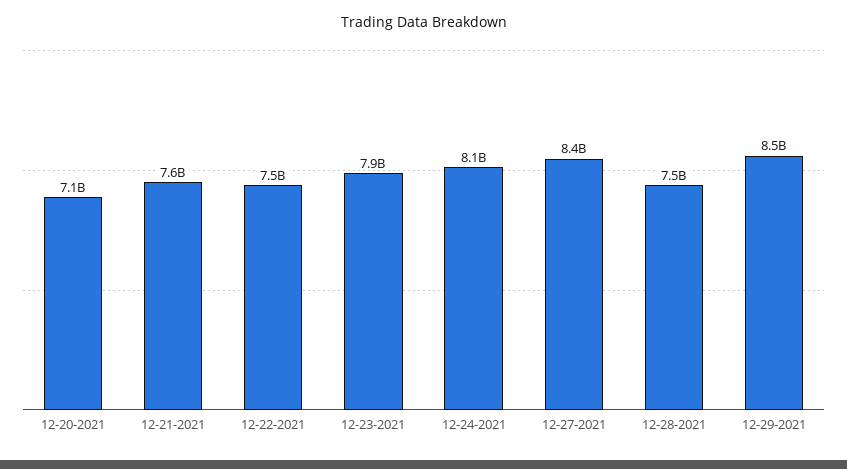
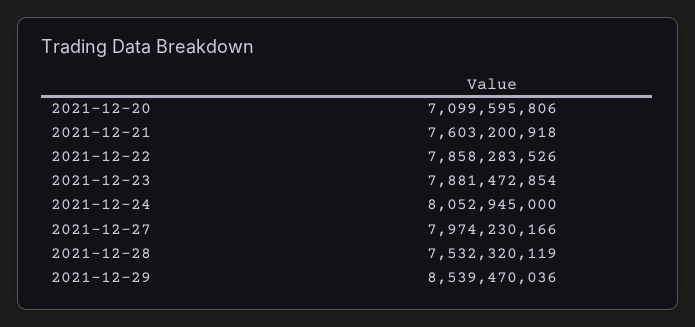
  {
    "12-20-2021": 7099595806,
    "12-21-2021": 7603200918,
-   "12-22-2021": 7500000000,
+   "12-22-2021": 7858283526,
    "12-23-2021": 7881472854,
    "12-24-2021": 8052945000,
-   "12-27-2021": 8400000000,
+   "12-27-2021": 7974230166,
    "12-28-2021": 7532320119,
    "12-29-2021": 8539470036
  }

